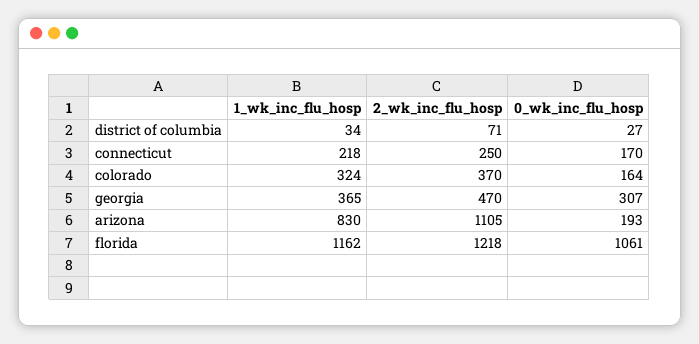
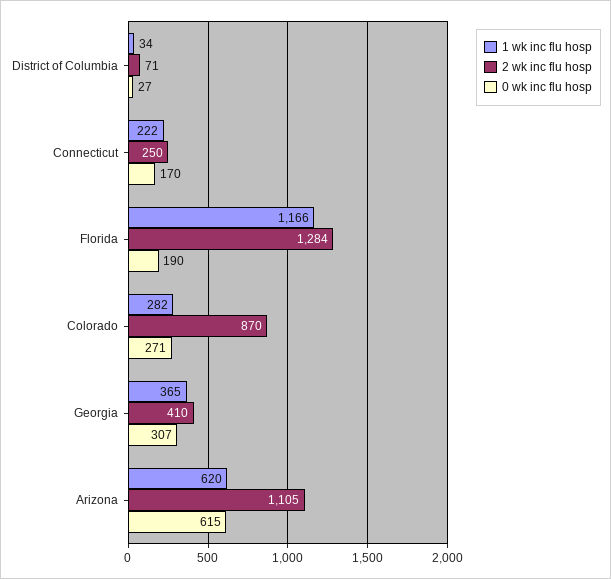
  {
    "1_wk_inc_flu_hosp": {
      "district of columbia": 34,
-     "connecticut": 218,
+     "connecticut": 222,
-     "colorado": 324,
+     "colorado": 282,
      "georgia": 365,
-     "arizona": 830,
+     "arizona": 620,
-     "florida": 1162
+     "florida": 1166
    },
    "2_wk_inc_flu_hosp": {
      "district of columbia": 71,
      "connecticut": 250,
-     "colorado": 370,
+     "colorado": 870,
-     "georgia": 470,
+     "georgia": 410,
      "arizona": 1105,
-     "florida": 1218
+     "florida": 1284
    },
    "0_wk_inc_flu_hosp": {
      "district of columbia": 27,
      "connecticut": 170,
-     "colorado": 164,
+     "colorado": 271,
      "georgia": 307,
-     "arizona": 193,
+     "arizona": 615,
-     "florida": 1061
+     "florida": 190
    }
  }

